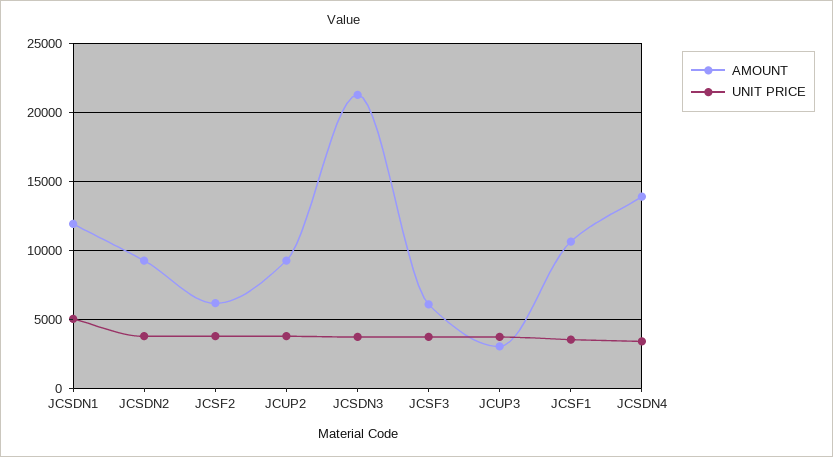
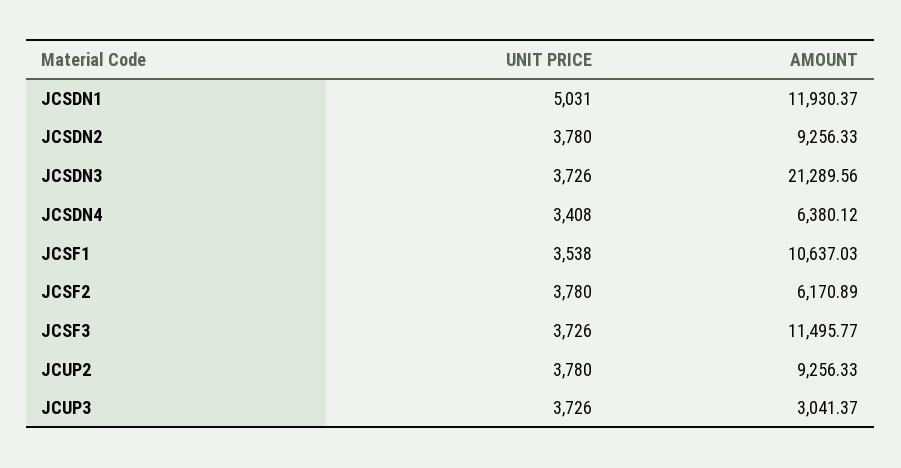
  {
    "AMOUNT": {
      "JCSDN1": 11930.37,
      "JCSDN2": 9256.33,
      "JCSF2": 6170.89,
      "JCUP2": 9256.33,
      "JCSDN3": 21289.56,
-     "JCSF3": 6000,
+     "JCSF3": 11495.77,
      "JCUP3": 3041.37,
      "JCSF1": 10637.03,
-     "JCSDN4": 14000
+     "JCSDN4": 6380.12
    },
    "UNIT PRICE": {
      "JCSDN1": 5031,
      "JCSDN2": 3780,
      "JCSF2": 3780,
      "JCUP2": 3780,
      "JCSDN3": 3726,
      "JCSF3": 3726,
      "JCUP3": 3726,
      "JCSF1": 3538,
      "JCSDN4": 3408
    }
  }

